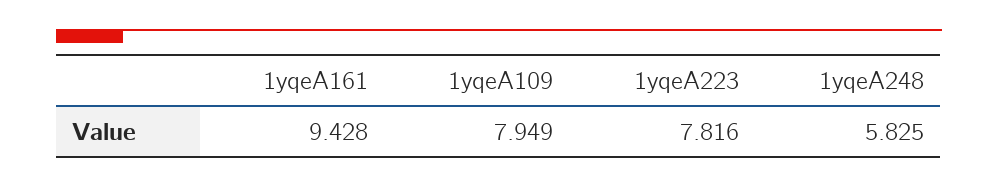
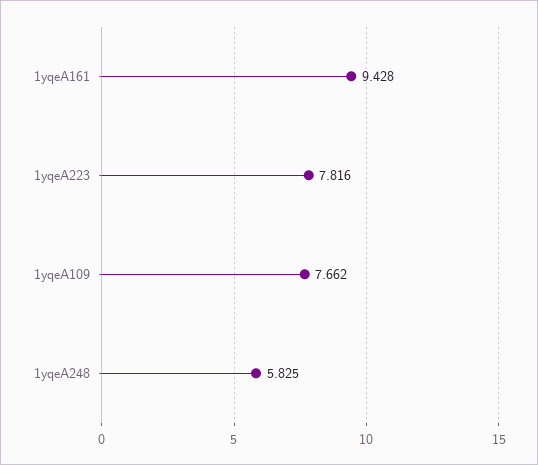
  {
    "1yqeA161": 9.428,
-   "1yqeA109": 7.949,
+   "1yqeA109": 7.662,
    "1yqeA223": 7.816,
    "1yqeA248": 5.825
  }

